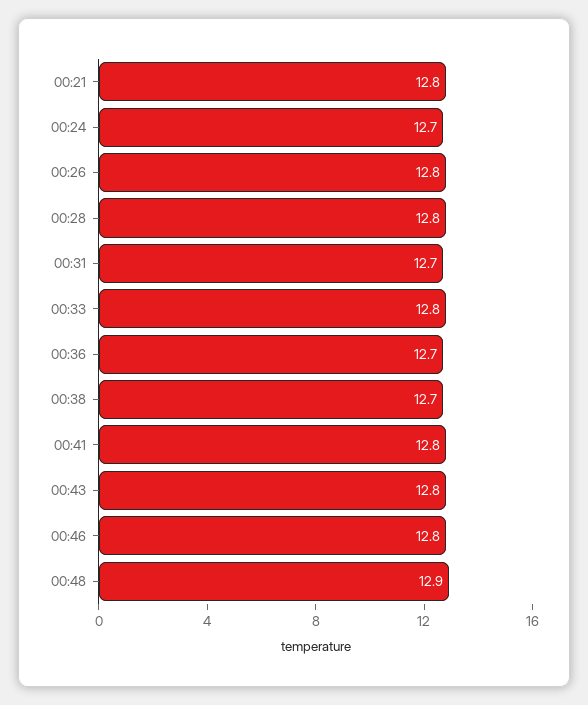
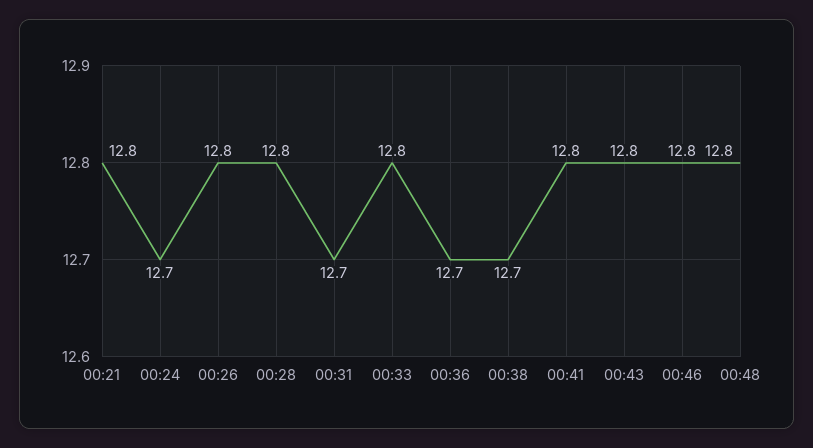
  {
    "00:21": 12.8,
    "00:24": 12.7,
    "00:26": 12.8,
    "00:28": 12.8,
    "00:31": 12.7,
    "00:33": 12.8,
    "00:36": 12.7,
    "00:38": 12.7,
    "00:41": 12.8,
    "00:43": 12.8,
    "00:46": 12.8,
-   "00:48": 12.9
+   "00:48": 12.8
  }

